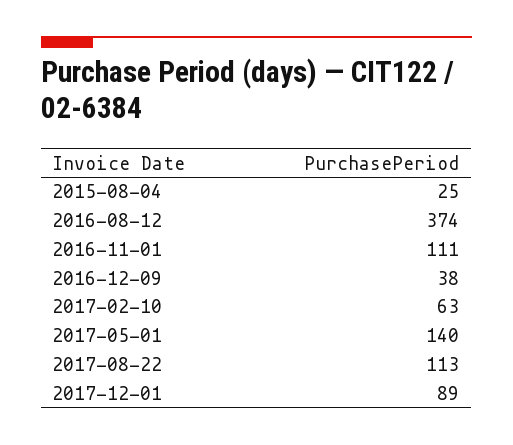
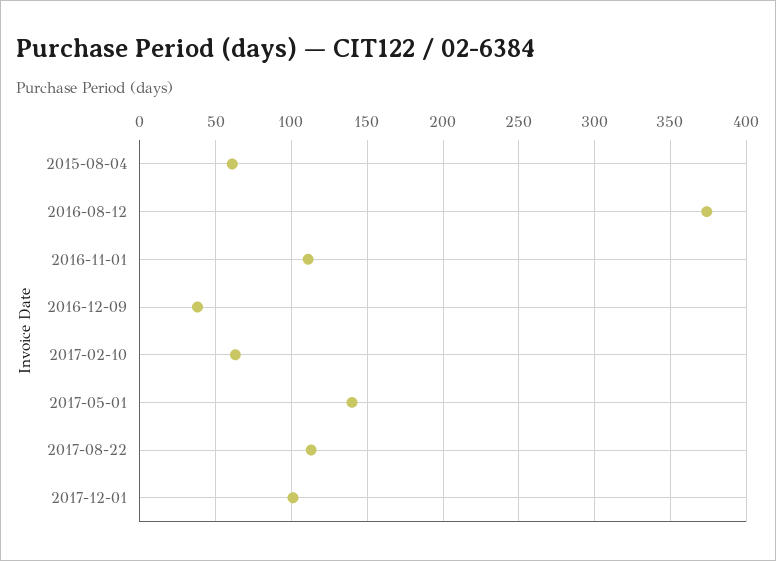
  {
-   "2015-08-04": 25,
+   "2015-08-04": 60,
    "2016-08-12": 374,
    "2016-11-01": 111,
    "2016-12-09": 38,
    "2017-02-10": 63,
    "2017-05-01": 140,
    "2017-08-22": 113,
-   "2017-12-01": 89
+   "2017-12-01": 100
  }

